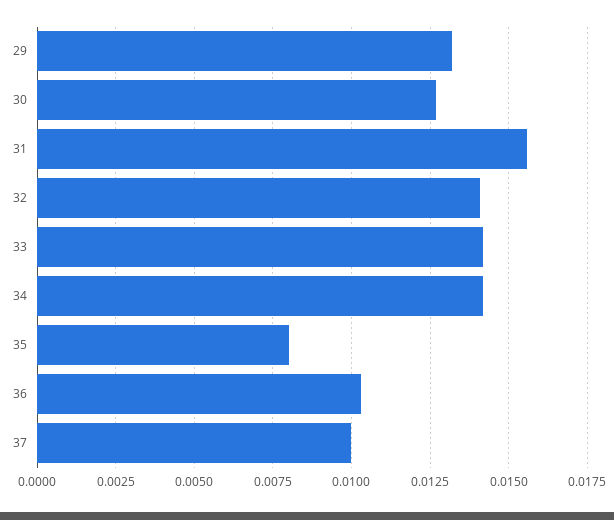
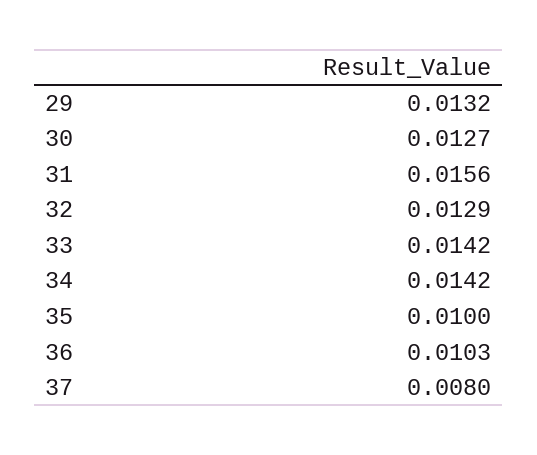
  {
    "29": 0.0132,
    "30": 0.0127,
    "31": 0.0156,
-   "32": 0.014,
+   "32": 0.0129,
    "33": 0.0142,
    "34": 0.0142,
-   "35": 0.008,
+   "35": 0.01,
    "36": 0.0103,
-   "37": 0.01
+   "37": 0.008
  }

